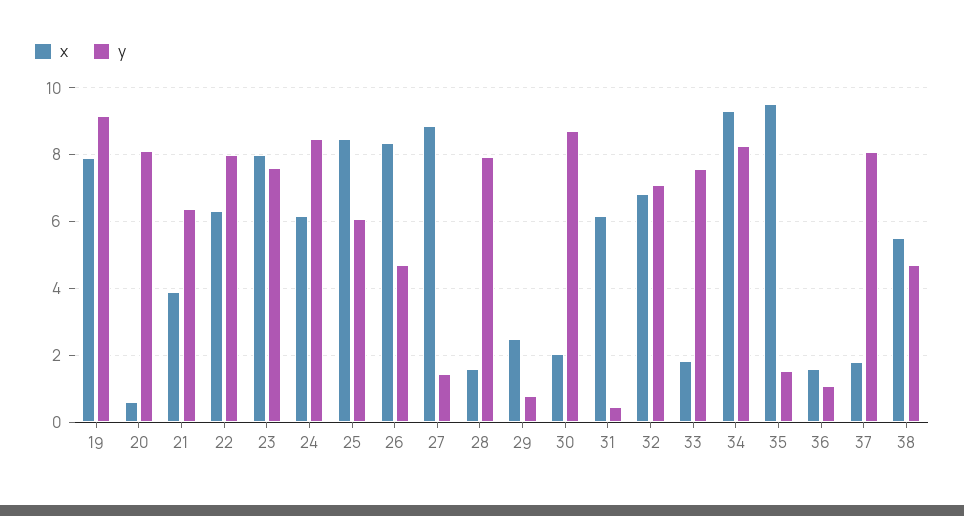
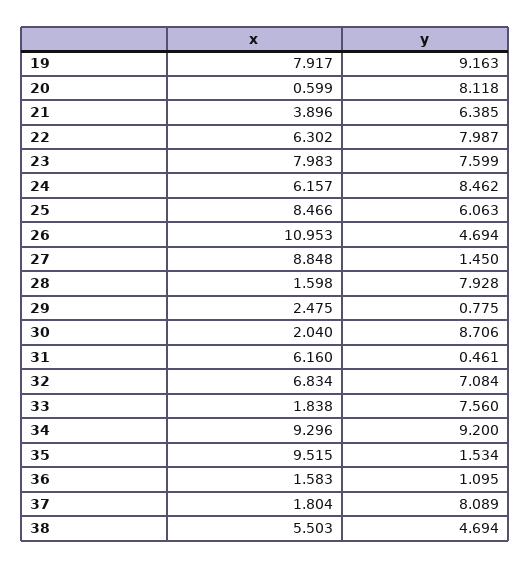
  {
    "x": {
      "19": 7.917,
      "20": 0.599,
      "21": 3.896,
      "22": 6.302,
      "23": 7.983,
      "24": 6.157,
      "25": 8.466,
-     "26": 8.4,
+     "26": 10.953,
      "27": 8.848,
      "28": 1.598,
      "29": 2.475,
      "30": 2.04,
      "31": 6.16,
      "32": 6.834,
      "33": 1.838,
      "34": 9.296,
      "35": 9.515,
      "36": 1.583,
      "37": 1.804,
      "38": 5.503
    },
    "y": {
      "19": 9.163,
      "20": 8.118,
      "21": 6.385,
      "22": 7.987,
      "23": 7.599,
      "24": 8.462,
      "25": 6.063,
      "26": 4.694,
      "27": 1.45,
      "28": 7.928,
      "29": 0.775,
      "30": 8.706,
      "31": 0.461,
      "32": 7.084,
      "33": 7.56,
-     "34": 8.2,
+     "34": 9.2,
      "35": 1.534,
      "36": 1.095,
      "37": 8.089,
      "38": 4.694
    }
  }

